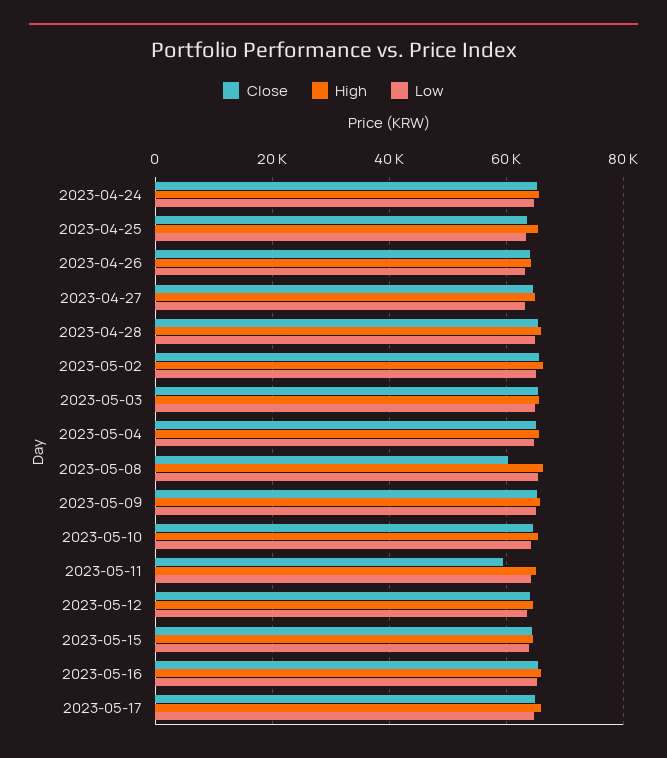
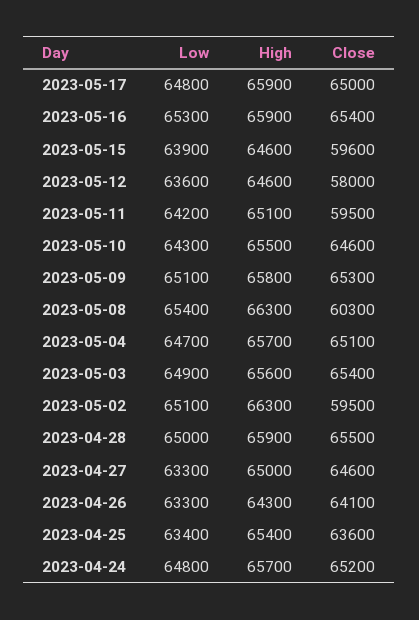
  {
    "Close": {
      "2023-04-24": 65200,
      "2023-04-25": 63600,
      "2023-04-26": 64100,
      "2023-04-27": 64600,
      "2023-04-28": 65500,
-     "2023-05-02": 66000,
+     "2023-05-02": 59500,
      "2023-05-03": 65400,
      "2023-05-04": 65100,
      "2023-05-08": 60300,
      "2023-05-09": 65300,
      "2023-05-10": 64600,
      "2023-05-11": 59500,
-     "2023-05-12": 64000,
+     "2023-05-12": 58000,
-     "2023-05-15": 64000,
+     "2023-05-15": 59600,
      "2023-05-16": 65400,
      "2023-05-17": 65000
    },
    "High": {
      "2023-04-24": 65700,
      "2023-04-25": 65400,
      "2023-04-26": 64300,
      "2023-04-27": 65000,
      "2023-04-28": 65900,
      "2023-05-02": 66300,
      "2023-05-03": 65600,
      "2023-05-04": 65700,
      "2023-05-08": 66300,
      "2023-05-09": 65800,
      "2023-05-10": 65500,
      "2023-05-11": 65100,
      "2023-05-12": 64600,
      "2023-05-15": 64600,
      "2023-05-16": 65900,
      "2023-05-17": 65900
    },
    "Low": {
      "2023-04-24": 64800,
      "2023-04-25": 63400,
      "2023-04-26": 63300,
      "2023-04-27": 63300,
      "2023-04-28": 65000,
      "2023-05-02": 65100,
      "2023-05-03": 64900,
      "2023-05-04": 64700,
      "2023-05-08": 65400,
      "2023-05-09": 65100,
      "2023-05-10": 64300,
      "2023-05-11": 64200,
      "2023-05-12": 63600,
      "2023-05-15": 63900,
      "2023-05-16": 65300,
      "2023-05-17": 64800
    }
  }

